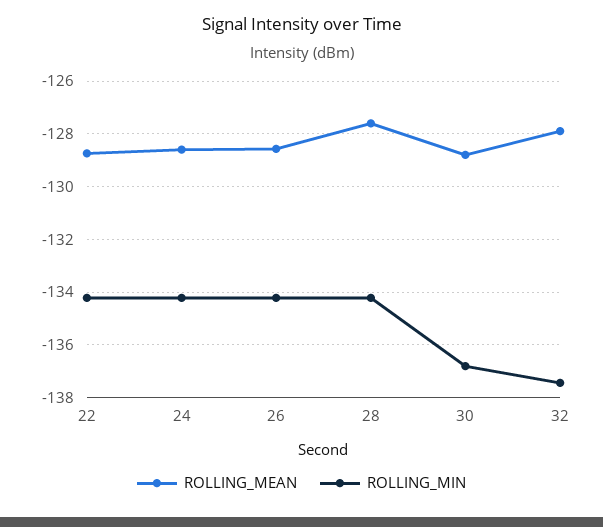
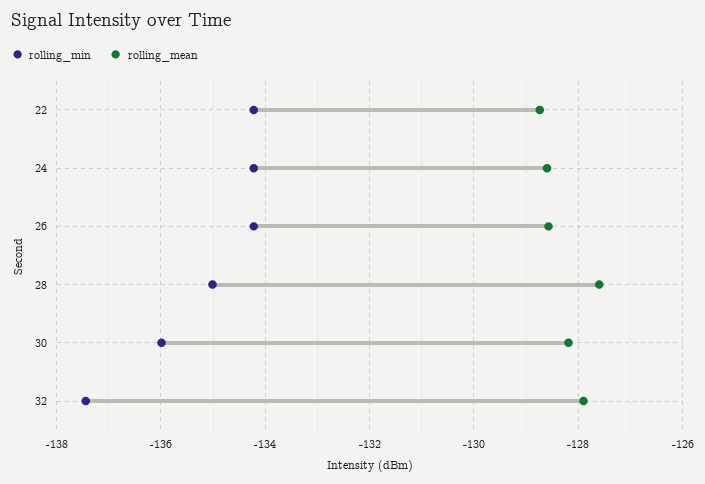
  {
    "ROLLING_MEAN": {
      "22": -128.8,
      "24": -128.6,
      "26": -128.6,
      "28": -127.6,
-     "30": -128.75,
+     "30": -128.2,
      "32": -128
    },
    "ROLLING_MIN": {
      "22": -134.2,
      "24": -134.2,
      "26": -134.2,
-     "28": -134.25,
+     "28": -135,
-     "30": -136.75,
+     "30": -136,
      "32": -137.4
    }
  }

